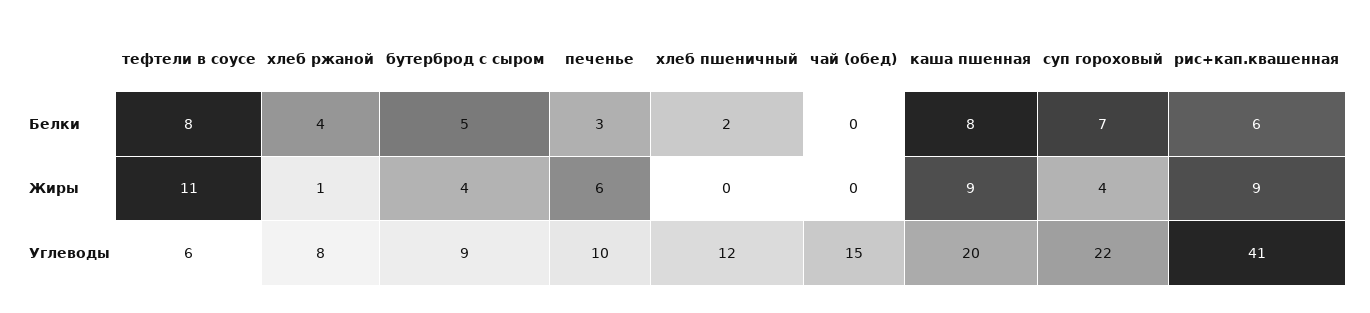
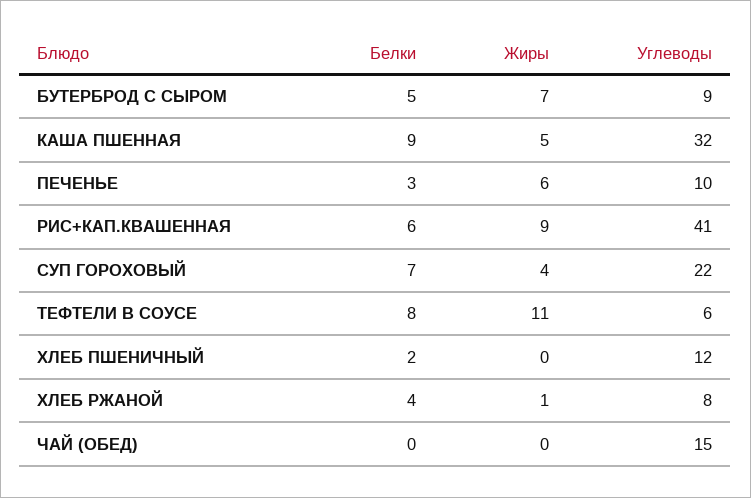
  {
    "тефтели в соусе": {
      "Белки": 8,
      "Жиры": 11,
      "Углеводы": 6
    },
    "хлеб ржаной": {
      "Белки": 4,
      "Жиры": 1,
      "Углеводы": 8
    },
    "бутерброд с сыром": {
      "Белки": 5,
-     "Жиры": 4,
+     "Жиры": 7,
      "Углеводы": 9
    },
    "печенье": {
      "Белки": 3,
      "Жиры": 6,
      "Углеводы": 10
    },
    "хлеб пшеничный": {
      "Белки": 2,
      "Жиры": 0,
      "Углеводы": 12
    },
    "чай (обед)": {
      "Белки": 0,
      "Жиры": 0,
      "Углеводы": 15
    },
    "каша пшенная": {
-     "Белки": 8,
+     "Белки": 9,
-     "Жиры": 9,
+     "Жиры": 5,
-     "Углеводы": 20
+     "Углеводы": 32
    },
    "суп гороховый": {
      "Белки": 7,
      "Жиры": 4,
      "Углеводы": 22
    },
    "рис+кап.квашенная": {
      "Белки": 6,
      "Жиры": 9,
      "Углеводы": 41
    }
  }

